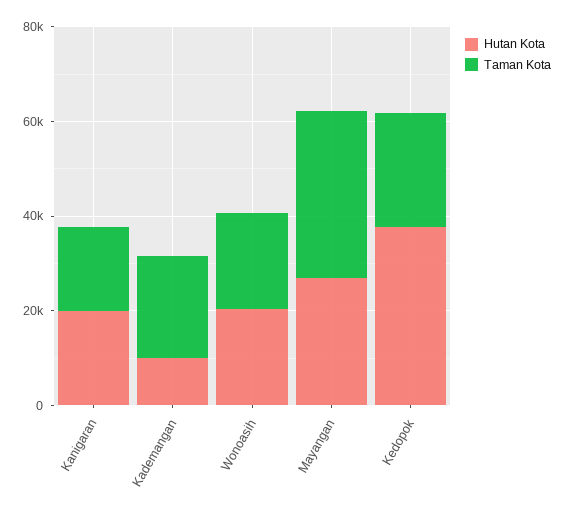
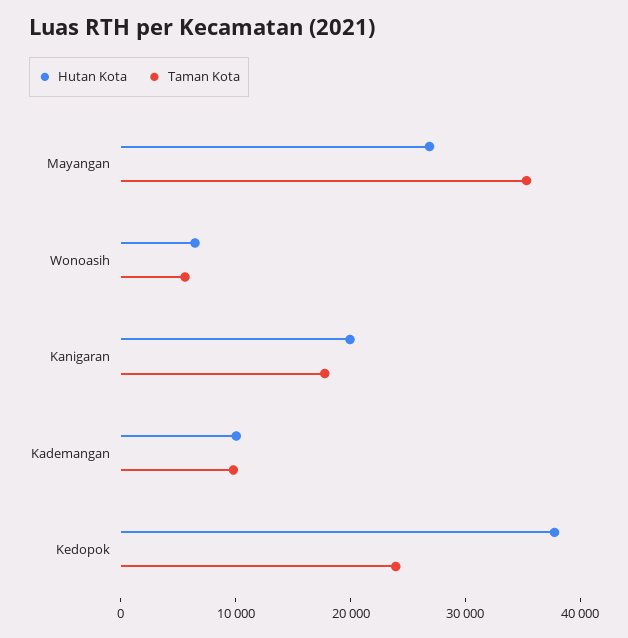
  {
    "Hutan Kota": {
      "Kanigaran": 20000,
      "Kademangan": 10000,
-     "Wonoasih": 20000,
+     "Wonoasih": 6000,
      "Mayangan": 26000,
      "Kedopok": 38000
    },
    "Taman Kota": {
      "Kanigaran": 18000,
-     "Kademangan": 20000,
+     "Kademangan": 10000,
-     "Wonoasih": 20000,
+     "Wonoasih": 6000,
      "Mayangan": 36000,
      "Kedopok": 24000
    }
  }

